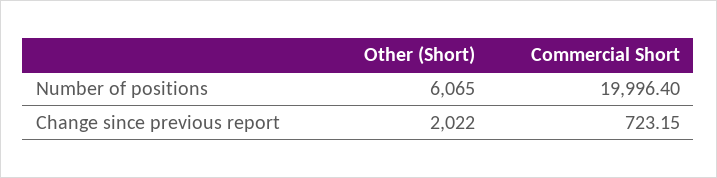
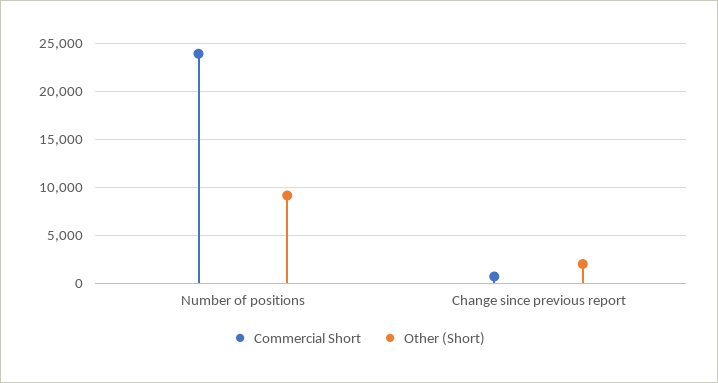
  {
    "Other (Short)": {
-     "Number of positions": 6065,
+     "Number of positions": 9000,
      "Change since previous report": 2022
    },
    "Commercial Short": {
-     "Number of positions": 19996.4,
+     "Number of positions": 24000,
      "Change since previous report": 723.15
    }
  }

